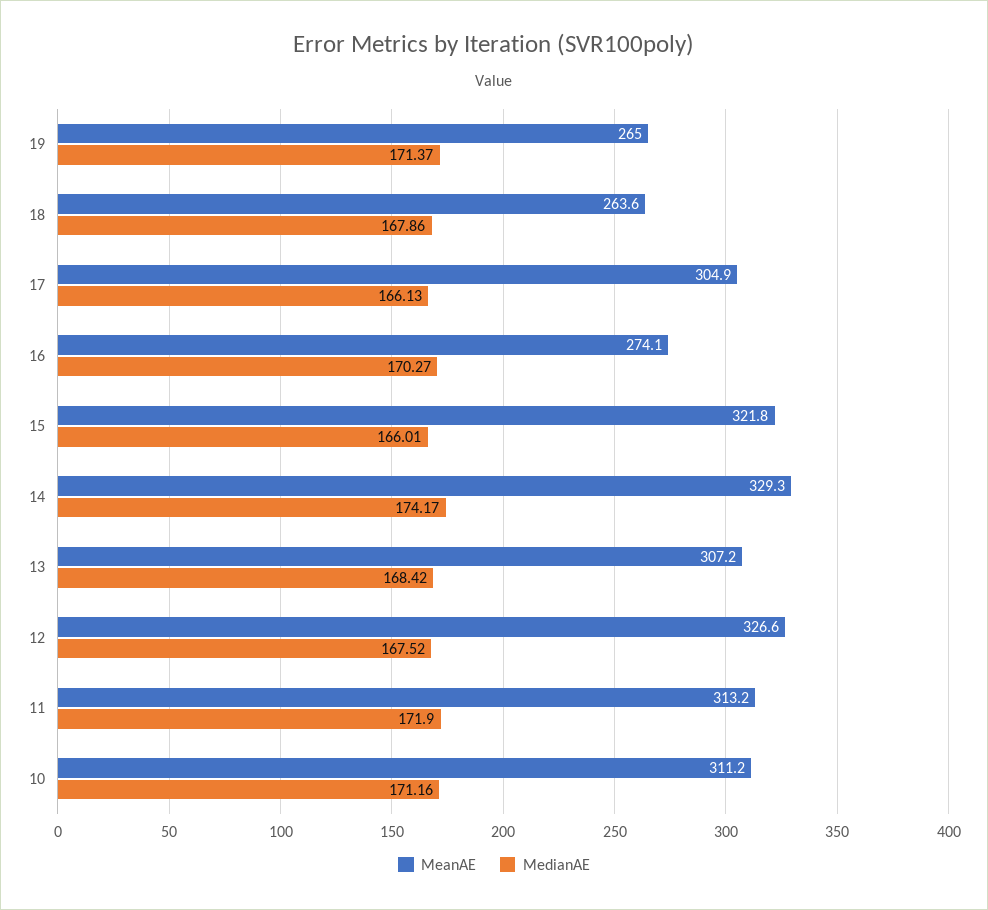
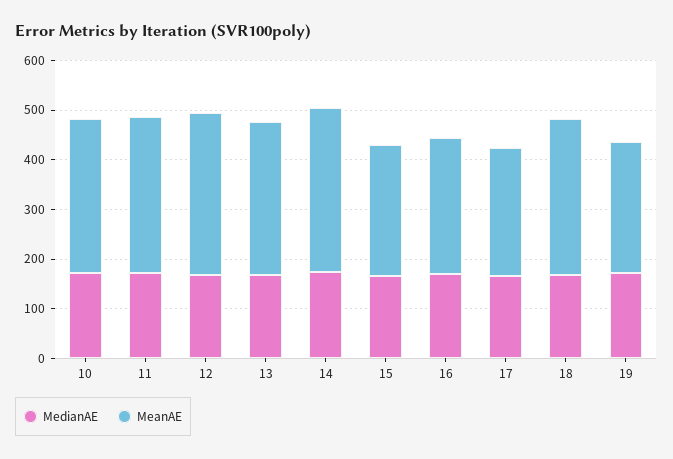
  {
    "MeanAE": {
      "19": 265,
-     "18": 263.6,
+     "18": 320,
-     "17": 304.9,
+     "17": 260,
      "16": 274.1,
-     "15": 321.8,
+     "15": 260,
      "14": 329.3,
      "13": 307.2,
      "12": 326.6,
      "11": 313.2,
      "10": 311.2
    },
    "MedianAE": {
      "19": 171.37,
      "18": 167.86,
      "17": 166.13,
      "16": 170.27,
      "15": 166.01,
      "14": 174.17,
      "13": 168.42,
      "12": 167.52,
      "11": 171.9,
      "10": 171.16
    }
  }

